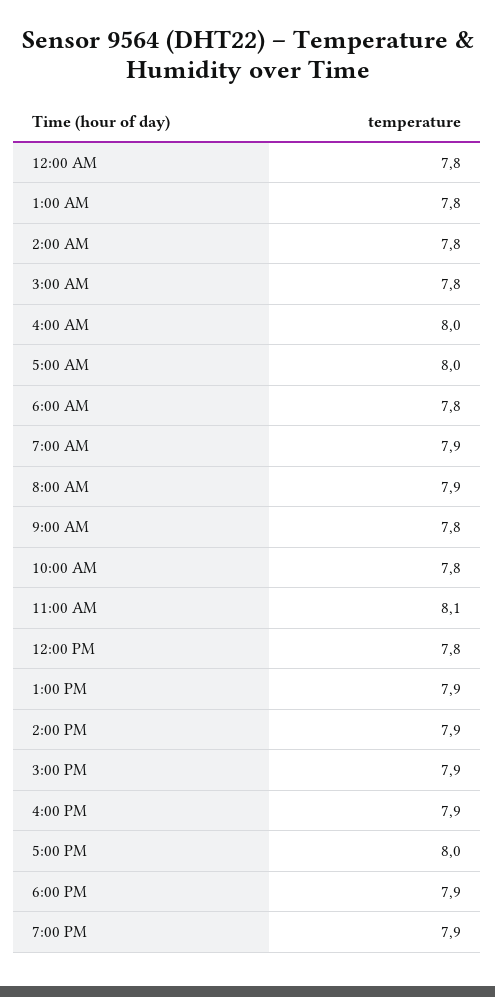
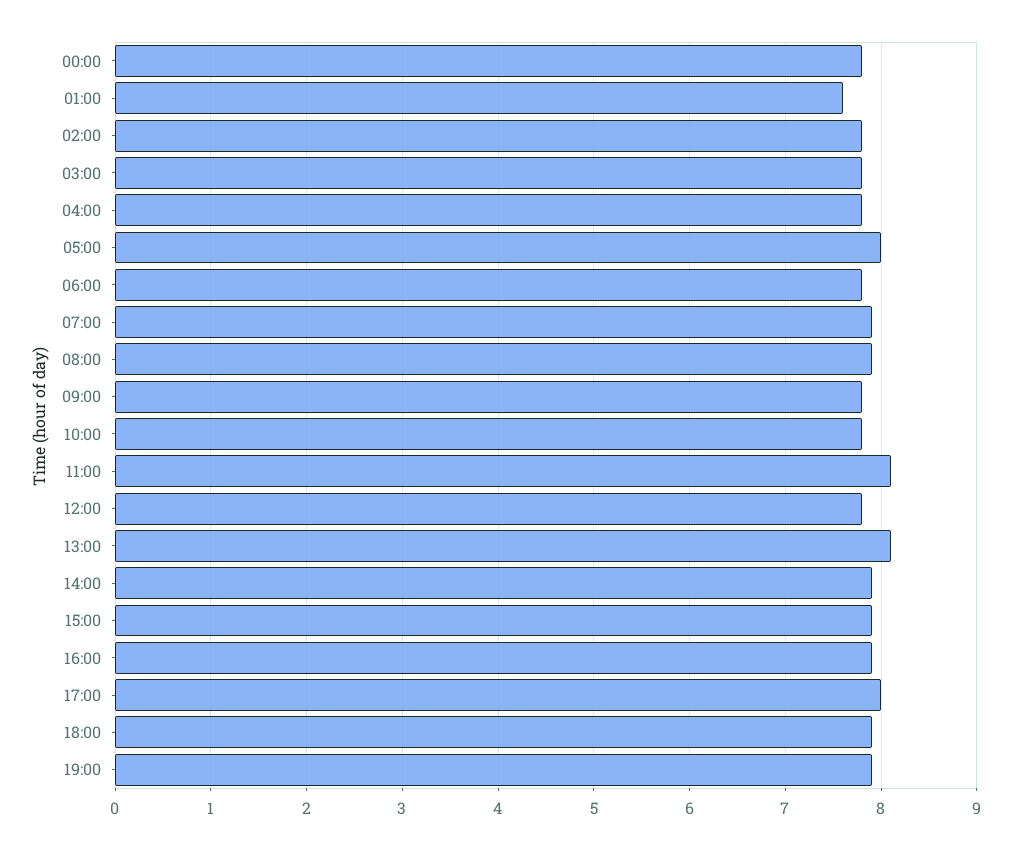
  {
    "12:00 AM": 7.8,
-   "1:00 AM": 7.8,
+   "1:00 AM": 7.6,
    "2:00 AM": 7.8,
    "3:00 AM": 7.8,
-   "4:00 AM": 8,
+   "4:00 AM": 7.8,
    "5:00 AM": 8,
    "6:00 AM": 7.8,
    "7:00 AM": 7.9,
    "8:00 AM": 7.9,
    "9:00 AM": 7.8,
    "10:00 AM": 7.8,
    "11:00 AM": 8.1,
    "12:00 PM": 7.8,
-   "1:00 PM": 7.9,
+   "1:00 PM": 8.1,
    "2:00 PM": 7.9,
    "3:00 PM": 7.9,
    "4:00 PM": 7.9,
    "5:00 PM": 8,
    "6:00 PM": 7.9,
    "7:00 PM": 7.9
  }

